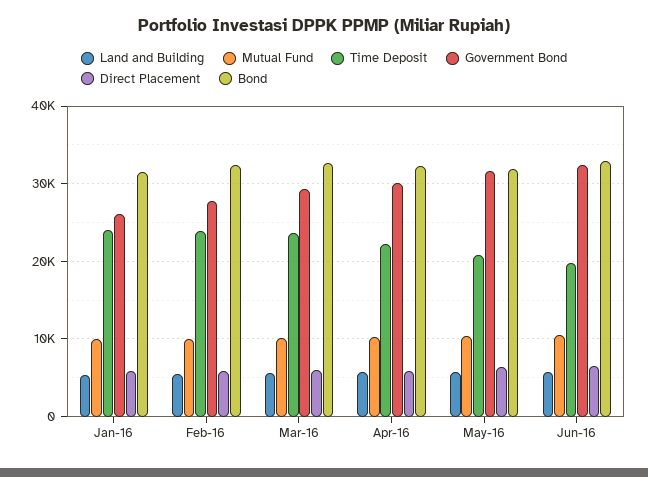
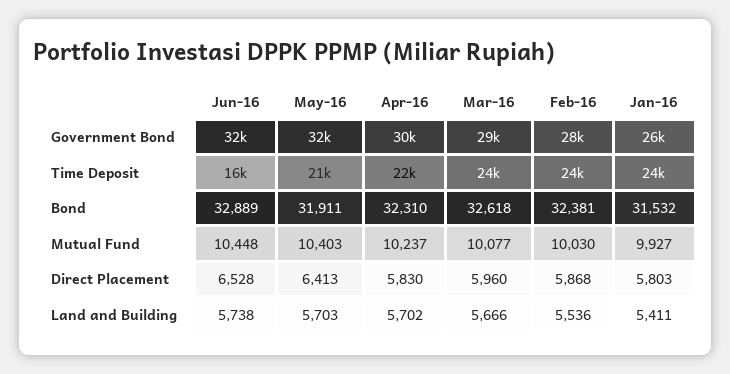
  {
    "Land and Building": {
      "Jan-16": 5411,
      "Feb-16": 5536,
      "Mar-16": 5666,
      "Apr-16": 5702,
      "May-16": 5703,
      "Jun-16": 5738
    },
    "Mutual Fund": {
      "Jan-16": 9927,
      "Feb-16": 10030,
      "Mar-16": 10077,
      "Apr-16": 10237,
      "May-16": 10403,
      "Jun-16": 10448
    },
    "Time Deposit": {
      "Jan-16": 24000,
      "Feb-16": 24000,
      "Mar-16": 24000,
      "Apr-16": 22000,
      "May-16": 21000,
-     "Jun-16": 20000
+     "Jun-16": 16000
    },
    "Government Bond": {
      "Jan-16": 26000,
      "Feb-16": 28000,
      "Mar-16": 29000,
      "Apr-16": 30000,
      "May-16": 32000,
      "Jun-16": 32000
    },
    "Direct Placement": {
      "Jan-16": 5803,
      "Feb-16": 5868,
      "Mar-16": 5960,
      "Apr-16": 5830,
      "May-16": 6413,
      "Jun-16": 6528
    },
    "Bond": {
      "Jan-16": 31532,
      "Feb-16": 32381,
      "Mar-16": 32618,
      "Apr-16": 32310,
      "May-16": 31911,
      "Jun-16": 32889
    }
  }

